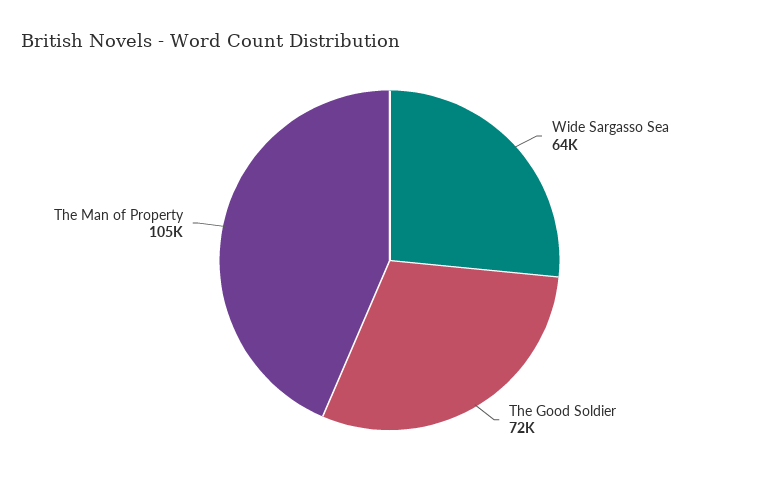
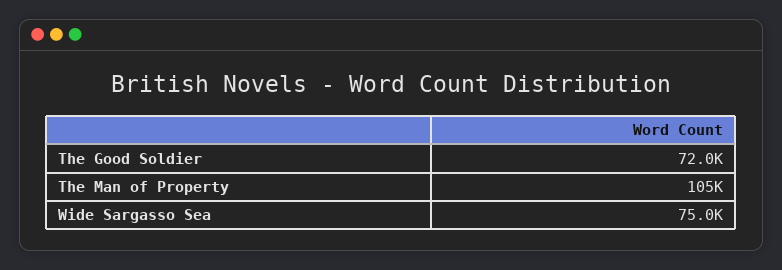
  {
-   "Wide Sargasso Sea": 64000,
+   "Wide Sargasso Sea": 75000,
    "The Good Soldier": 72000,
    "The Man of Property": 105000
  }

